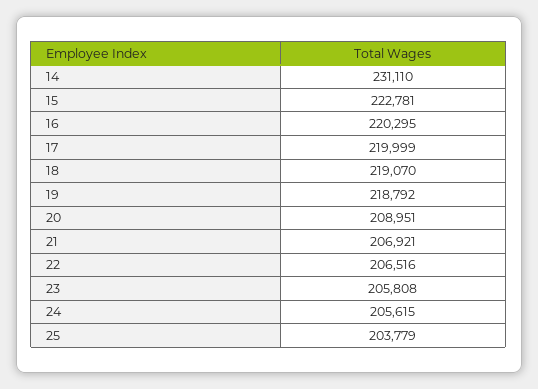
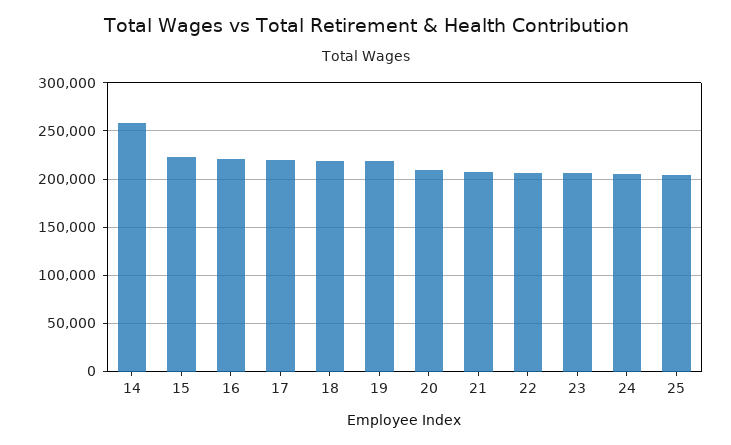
  {
-   "14": 231110,
+   "14": 260000,
    "15": 222781,
    "16": 220295,
    "17": 219999,
    "18": 219070,
    "19": 218792,
    "20": 208951,
    "21": 206921,
    "22": 206516,
    "23": 205808,
    "24": 205615,
    "25": 203779
  }

